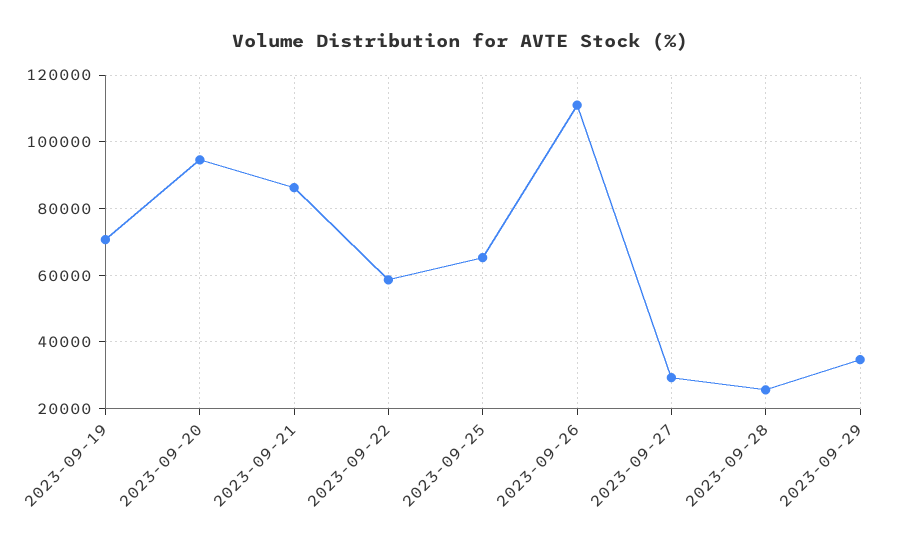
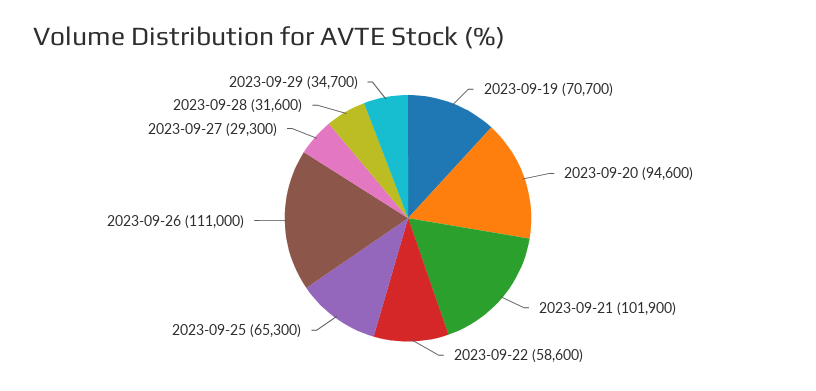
  {
    "2023-09-19": 70700,
    "2023-09-20": 94600,
-   "2023-09-21": 86000,
+   "2023-09-21": 101900,
    "2023-09-22": 58600,
    "2023-09-25": 65300,
    "2023-09-26": 111000,
    "2023-09-27": 29300,
-   "2023-09-28": 26000,
+   "2023-09-28": 31600,
    "2023-09-29": 34700
  }

